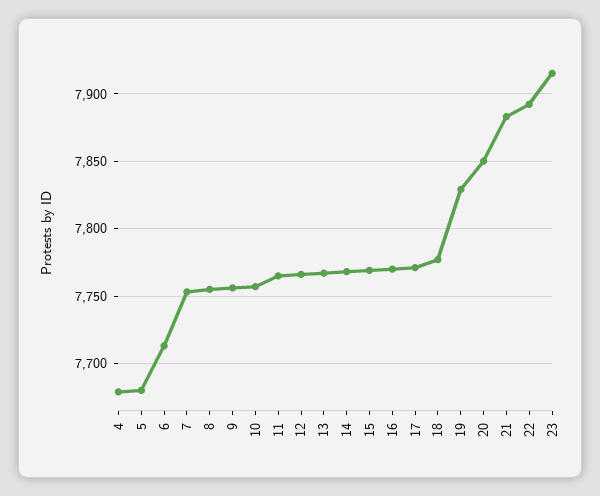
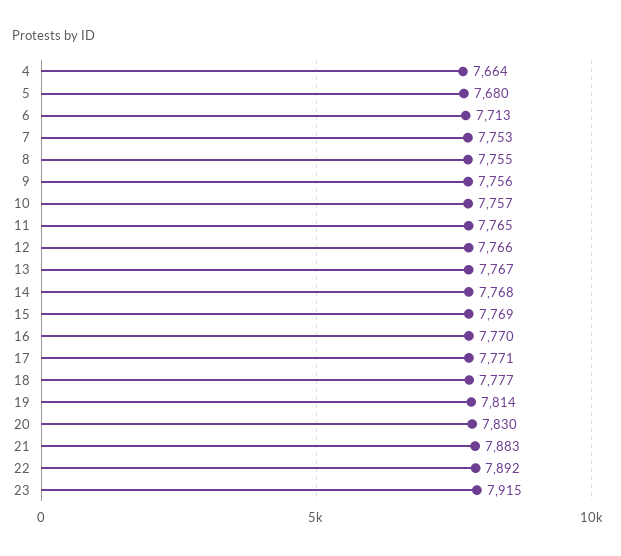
  {
-   "4": 7680,
+   "4": 7664,
    "5": 7680,
    "6": 7713,
    "7": 7753,
    "8": 7755,
    "9": 7756,
    "10": 7757,
    "11": 7765,
    "12": 7766,
    "13": 7767,
    "14": 7768,
    "15": 7769,
    "16": 7770,
    "17": 7771,
    "18": 7777,
-   "19": 7830,
+   "19": 7814,
-   "20": 7850,
+   "20": 7830,
    "21": 7883,
    "22": 7892,
    "23": 7915
  }

